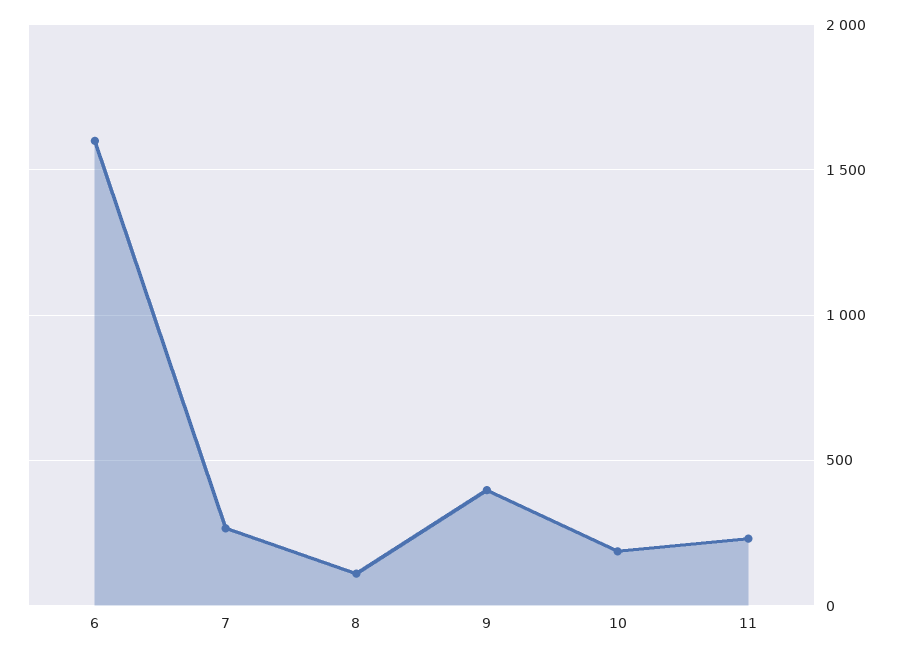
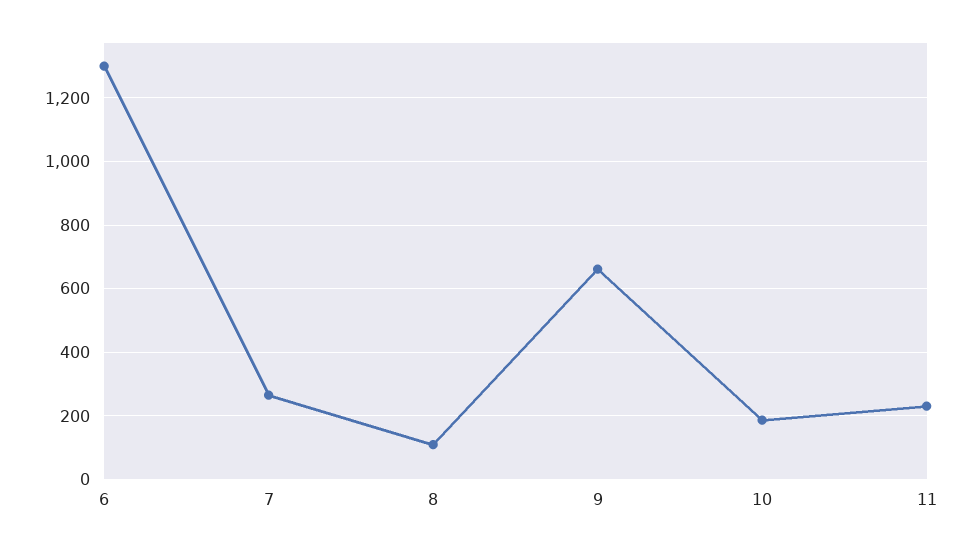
  {
-   "6": 1600,
+   "6": 1300,
    "7": 260,
    "8": 100,
-   "9": 400,
+   "9": 660,
    "10": 180,
    "11": 240
  }

